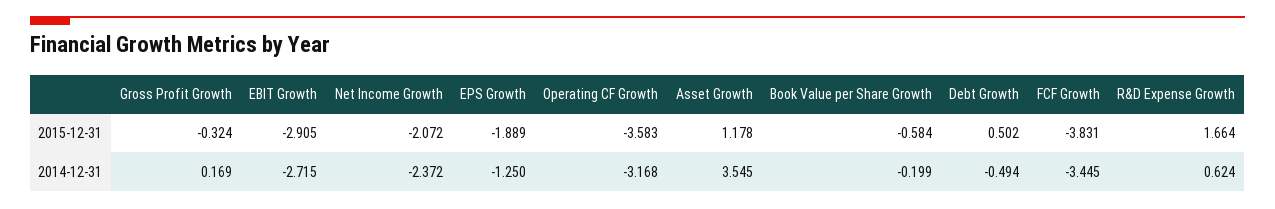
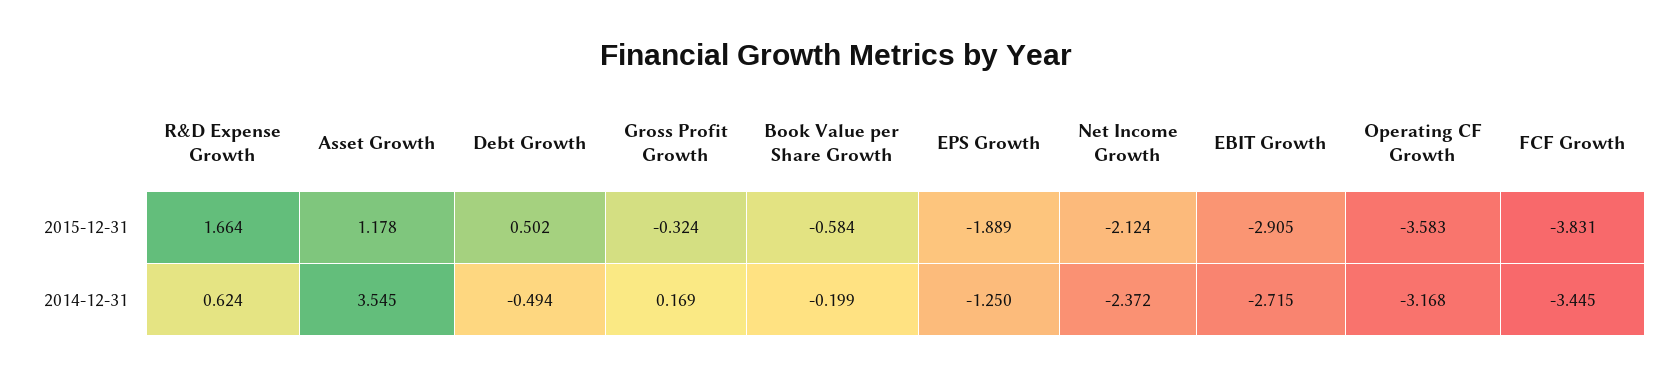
  {
    "Gross Profit Growth": {
      "2015-12-31": -0.324,
      "2014-12-31": 0.169
    },
    "EBIT Growth": {
      "2015-12-31": -2.905,
      "2014-12-31": -2.715
    },
    "Net Income Growth": {
-     "2015-12-31": -2.072,
+     "2015-12-31": -2.124,
      "2014-12-31": -2.372
    },
    "EPS Growth": {
      "2015-12-31": -1.889,
      "2014-12-31": -1.25
    },
    "Operating CF Growth": {
      "2015-12-31": -3.583,
      "2014-12-31": -3.168
    },
    "Asset Growth": {
      "2015-12-31": 1.178,
      "2014-12-31": 3.545
    },
    "Book Value per Share Growth": {
      "2015-12-31": -0.584,
      "2014-12-31": -0.199
    },
    "Debt Growth": {
      "2015-12-31": 0.502,
      "2014-12-31": -0.494
    },
    "FCF Growth": {
      "2015-12-31": -3.831,
      "2014-12-31": -3.445
    },
    "R&D Expense Growth": {
      "2015-12-31": 1.664,
      "2014-12-31": 0.624
    }
  }

